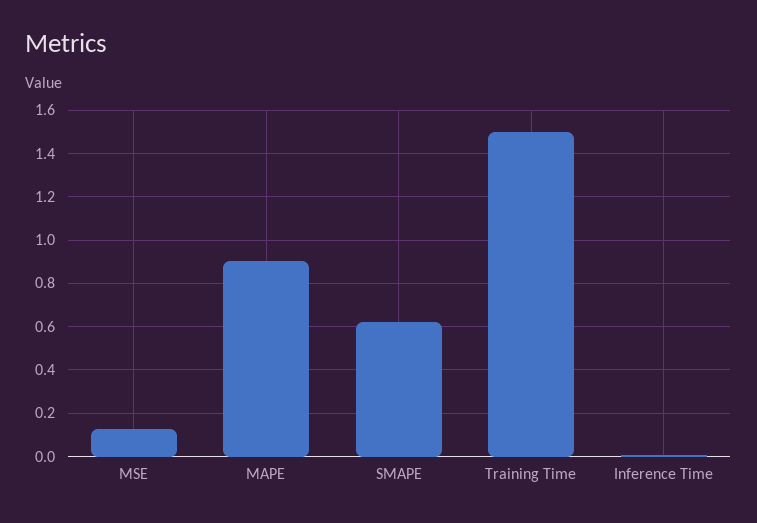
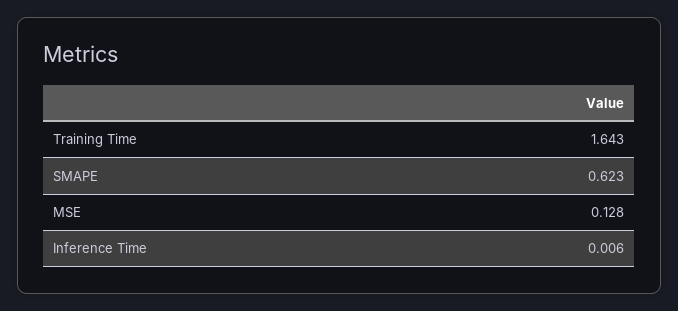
  {
    "MSE": 0.128,
-   "MAPE": 0.9,
    "SMAPE": 0.623,
-   "Training Time": 1.5,
+   "Training Time": 1.643,
    "Inference Time": 0.006
  }

